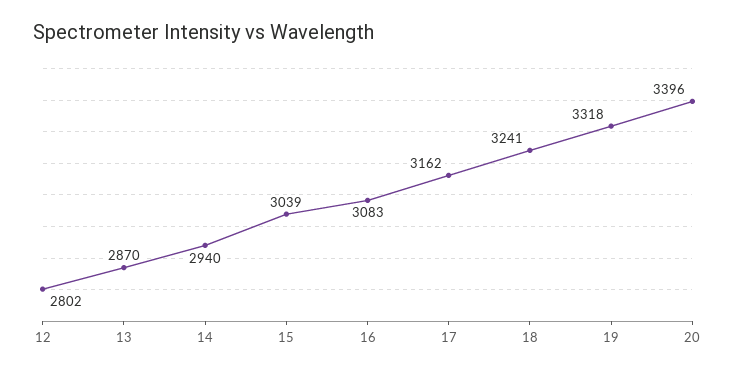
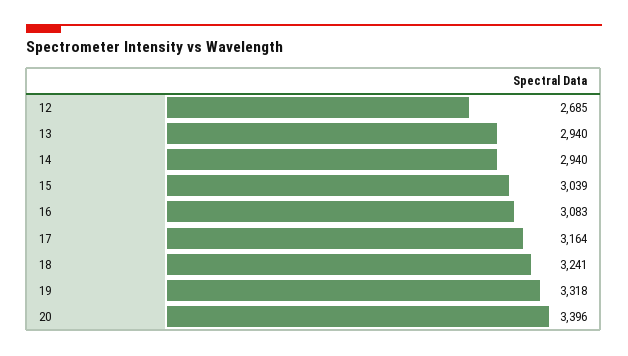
  {
-   "12": 2802,
+   "12": 2685,
-   "13": 2870,
+   "13": 2940,
    "14": 2940,
    "15": 3039,
    "16": 3083,
-   "17": 3162,
+   "17": 3164,
    "18": 3241,
    "19": 3318,
    "20": 3396
  }

